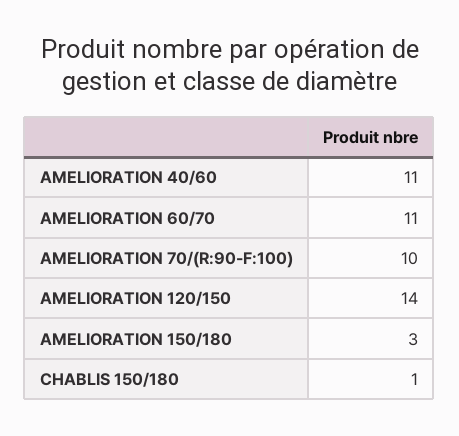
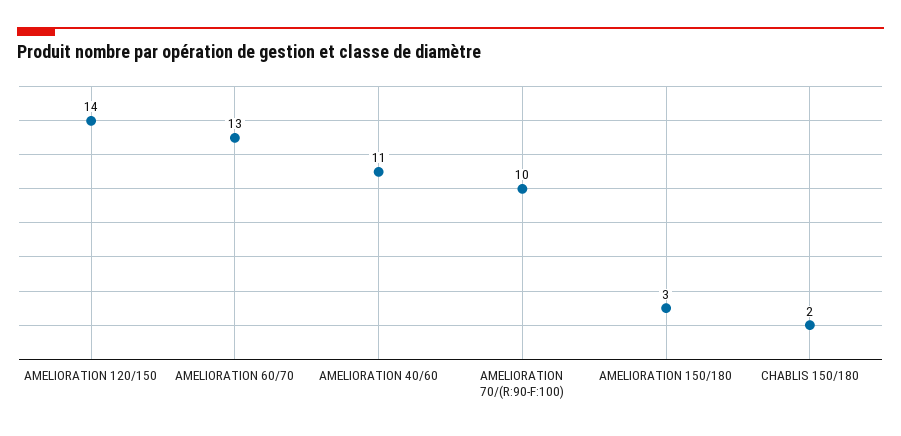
  {
    "AMELIORATION 40/60": 11,
-   "AMELIORATION 60/70": 11,
+   "AMELIORATION 60/70": 13,
    "AMELIORATION 70/(R:90-F:100)": 10,
    "AMELIORATION 120/150": 14,
    "AMELIORATION 150/180": 3,
-   "CHABLIS 150/180": 1
+   "CHABLIS 150/180": 2
  }

